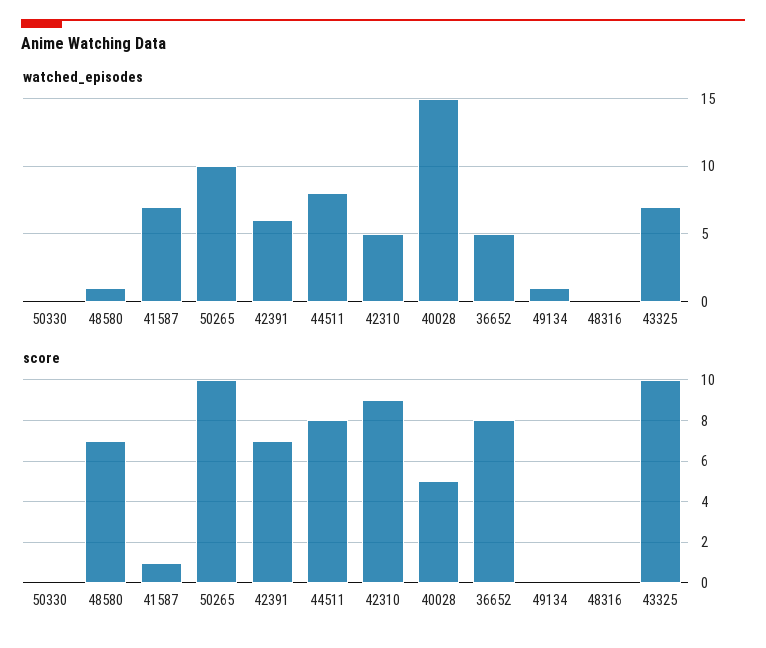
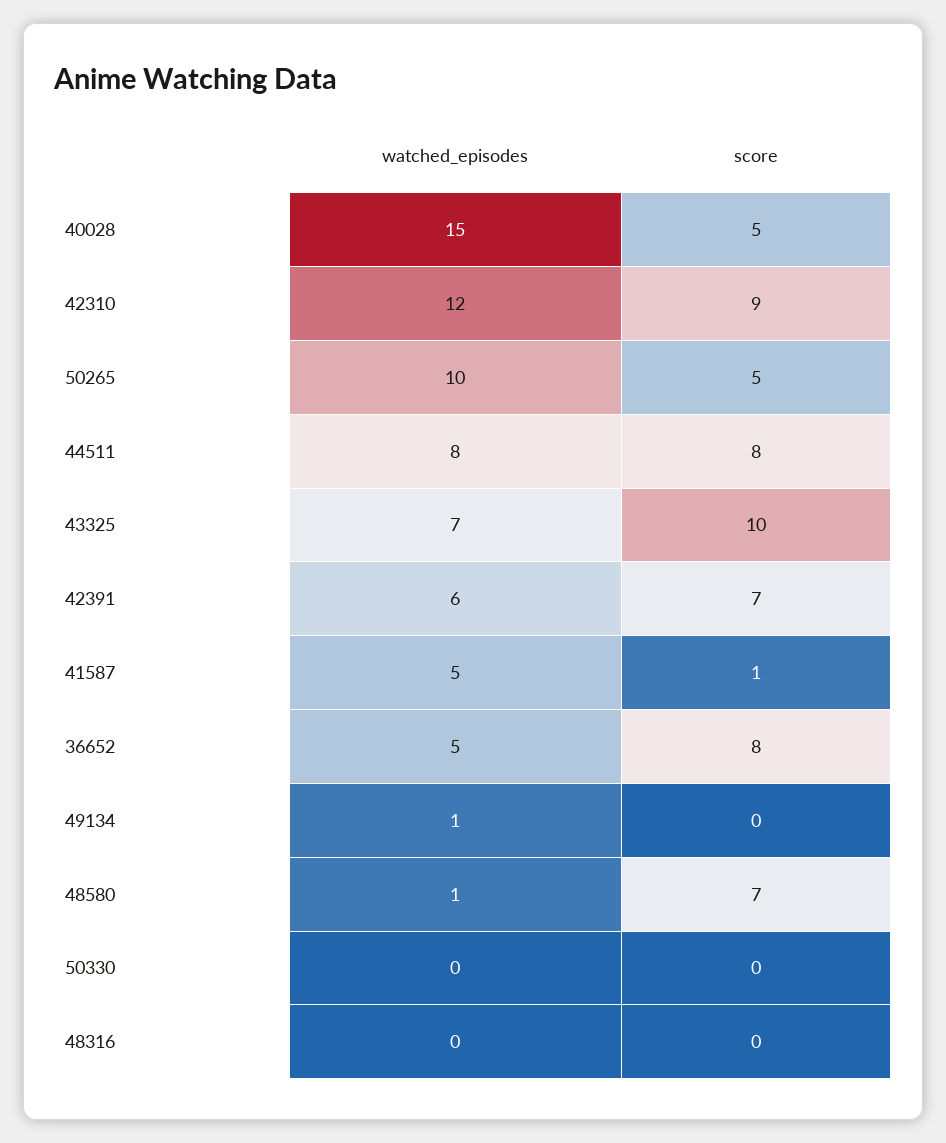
  {
    "watched_episodes": {
      "50330": 0,
      "48580": 1,
-     "41587": 7,
+     "41587": 5,
      "50265": 10,
      "42391": 6,
      "44511": 8,
-     "42310": 5,
+     "42310": 12,
      "40028": 15,
      "36652": 5,
      "49134": 1,
      "48316": 0,
      "43325": 7
    },
    "score": {
      "50330": 0,
      "48580": 7,
      "41587": 1,
-     "50265": 10,
+     "50265": 5,
      "42391": 7,
      "44511": 8,
      "42310": 9,
      "40028": 5,
      "36652": 8,
      "49134": 0,
      "48316": 0,
      "43325": 10
    }
  }

